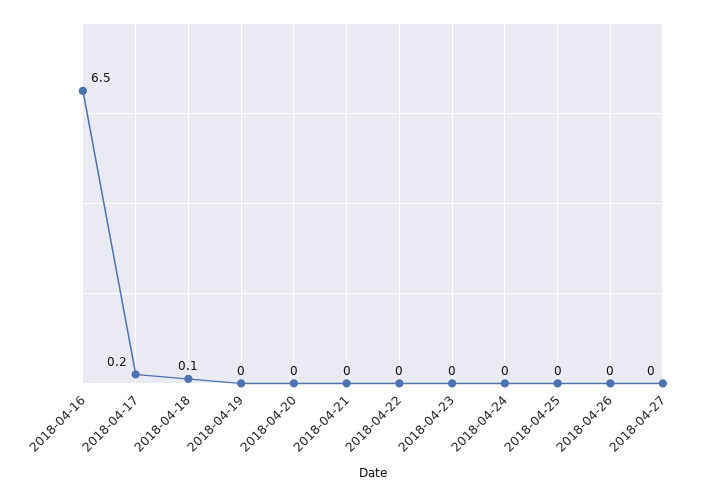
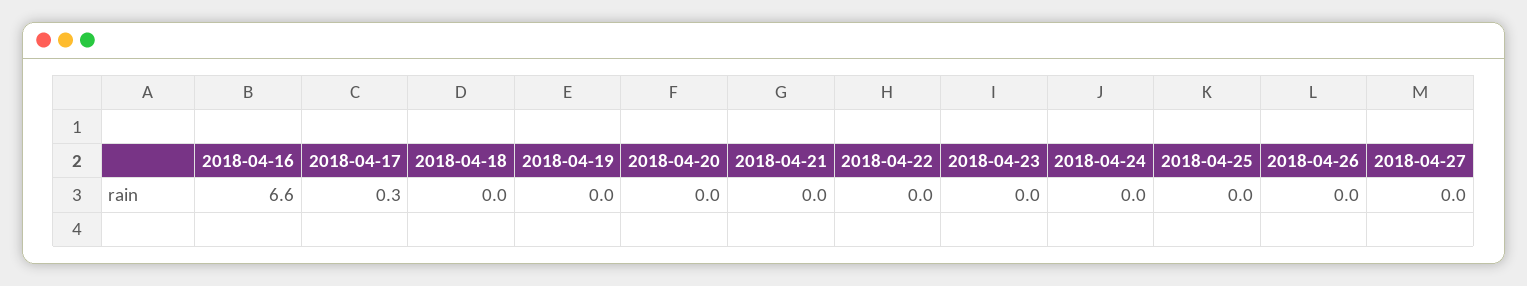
  {
-   "2018-04-16": 6.5,
+   "2018-04-16": 6.6,
-   "2018-04-17": 0.2,
+   "2018-04-17": 0.3,
-   "2018-04-18": 0.1,
+   "2018-04-18": 0,
    "2018-04-19": 0,
    "2018-04-20": 0,
    "2018-04-21": 0,
    "2018-04-22": 0,
    "2018-04-23": 0,
    "2018-04-24": 0,
    "2018-04-25": 0,
    "2018-04-26": 0,
    "2018-04-27": 0
  }

